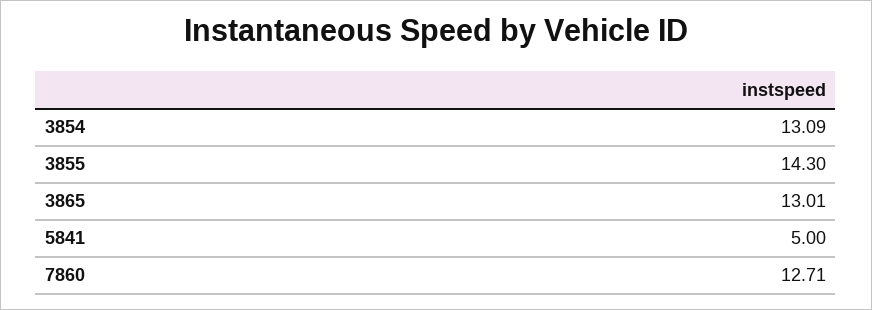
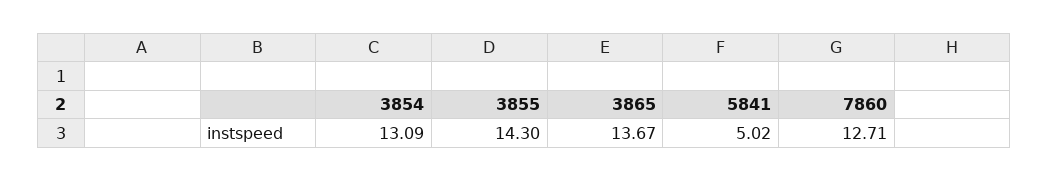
  {
    "3854": 13.09,
    "3855": 14.3,
-   "3865": 13.01,
+   "3865": 13.67,
-   "5841": 5,
+   "5841": 5.02,
    "7860": 12.71
  }

